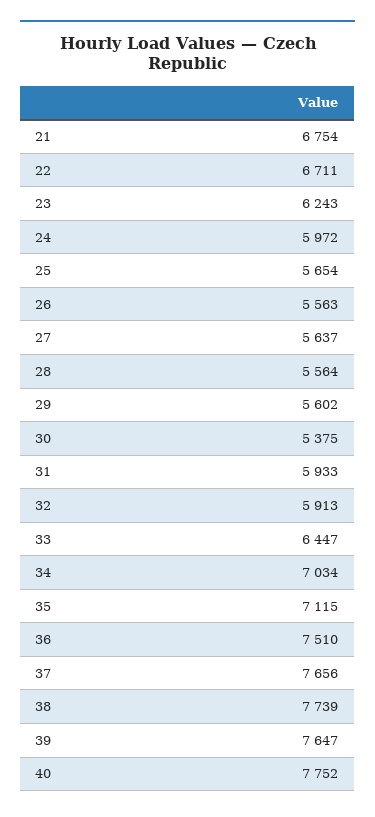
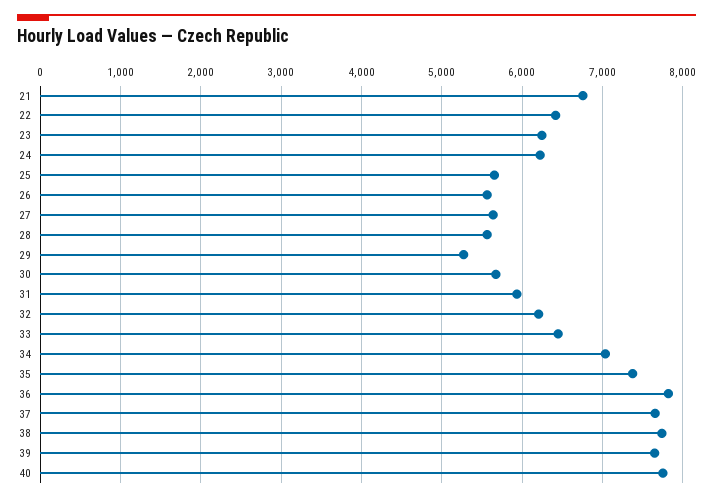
  {
    "21": 6754,
-   "22": 6711,
+   "22": 6400,
    "23": 6243,
-   "24": 5972,
+   "24": 6200,
    "25": 5654,
    "26": 5563,
    "27": 5637,
    "28": 5564,
-   "29": 5602,
+   "29": 5300,
-   "30": 5375,
+   "30": 5700,
    "31": 5933,
-   "32": 5913,
+   "32": 6200,
    "33": 6447,
    "34": 7034,
-   "35": 7115,
+   "35": 7400,
-   "36": 7510,
+   "36": 7800,
    "37": 7656,
    "38": 7739,
    "39": 7647,
    "40": 7752
  }

